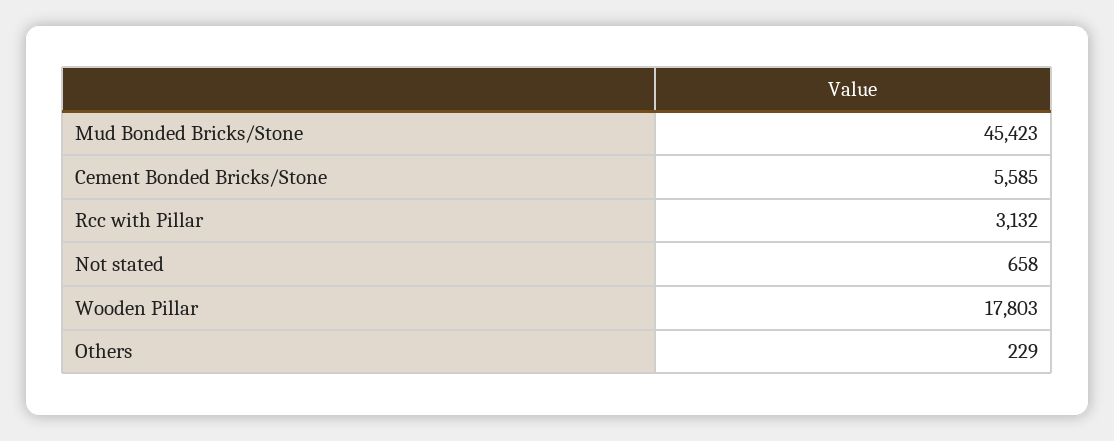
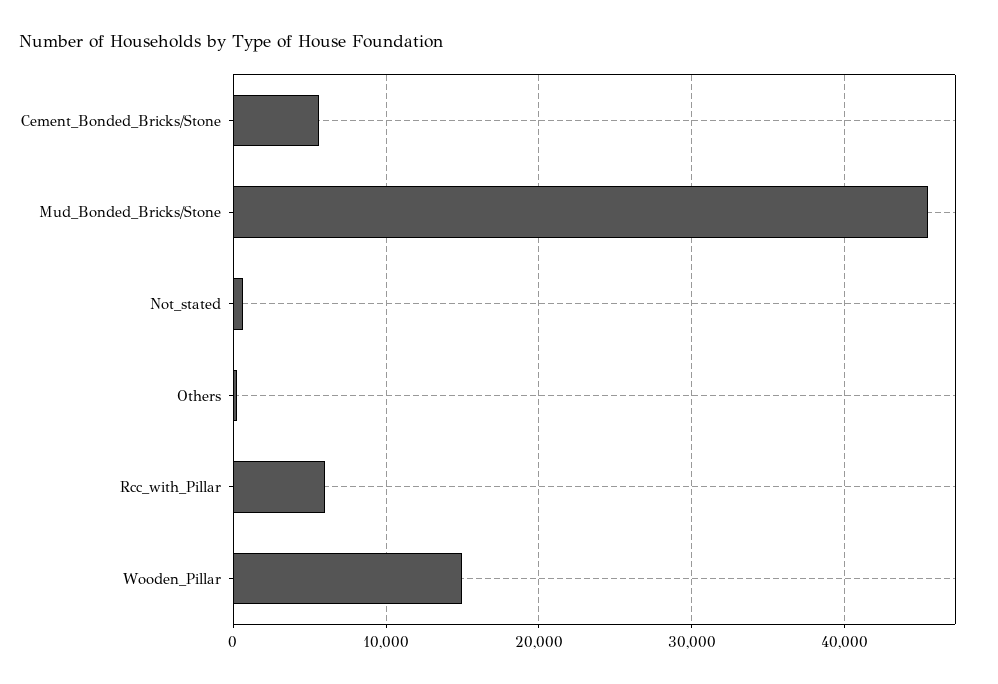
  {
    "Mud Bonded Bricks/Stone": 45423,
    "Cement Bonded Bricks/Stone": 5585,
-   "Rcc with Pillar": 3132,
+   "Rcc with Pillar": 6000,
    "Not stated": 658,
-   "Wooden Pillar": 17803,
+   "Wooden Pillar": 15000,
    "Others": 229
  }

